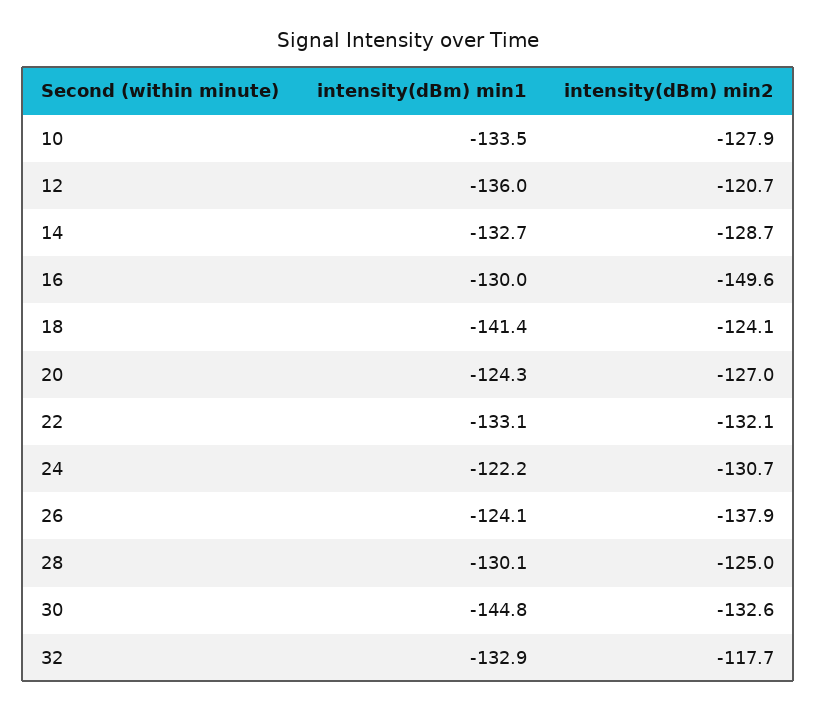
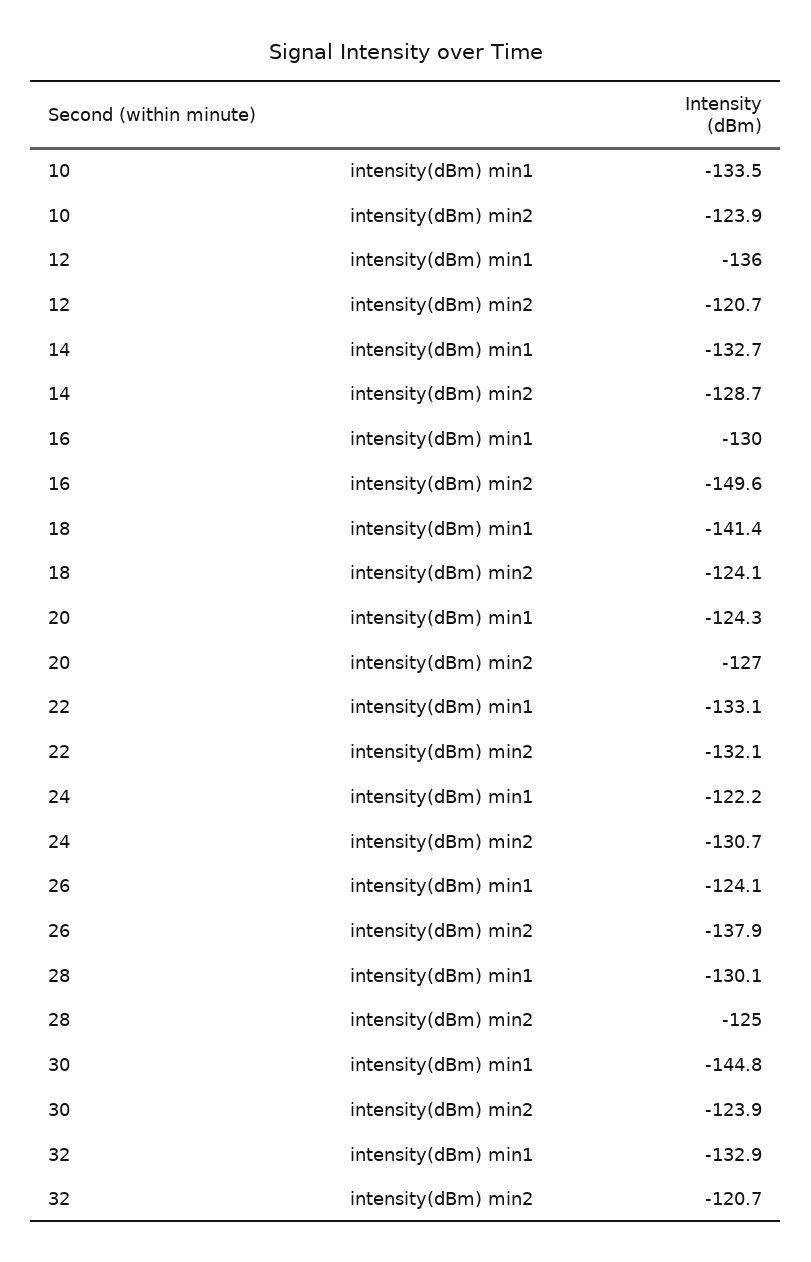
  {
    "intensity(dBm) min1": {
      "10": -133.5,
      "12": -136,
      "14": -132.7,
      "16": -130,
      "18": -141.4,
      "20": -124.3,
      "22": -133.1,
      "24": -122.2,
      "26": -124.1,
      "28": -130.1,
      "30": -144.8,
      "32": -132.9
    },
    "intensity(dBm) min2": {
-     "10": -127.9,
+     "10": -123.9,
      "12": -120.7,
      "14": -128.7,
      "16": -149.6,
      "18": -124.1,
      "20": -127,
      "22": -132.1,
      "24": -130.7,
      "26": -137.9,
      "28": -125,
-     "30": -132.6,
+     "30": -123.9,
-     "32": -117.7
+     "32": -120.7
    }
  }

